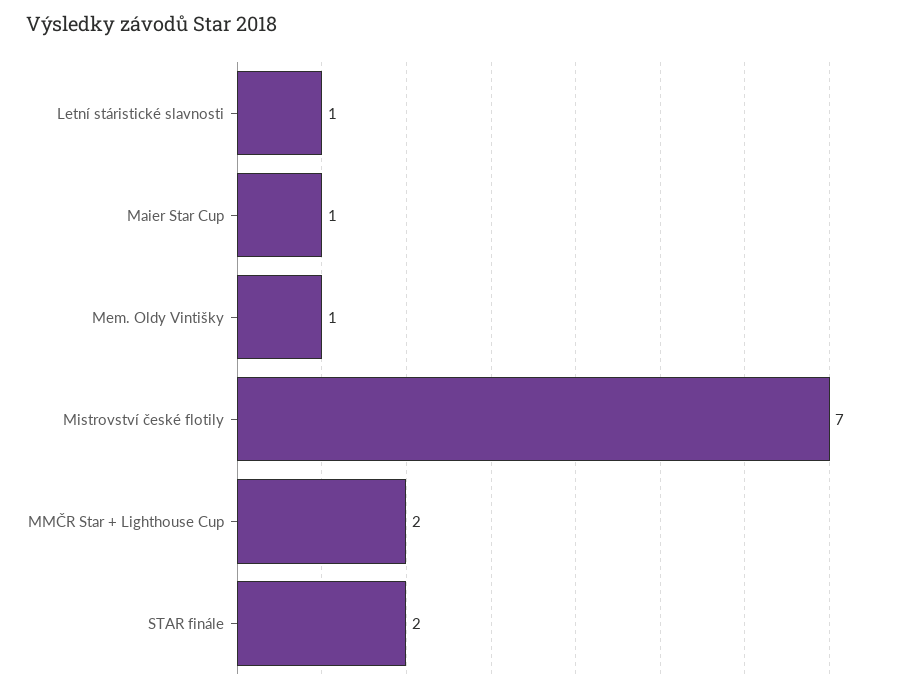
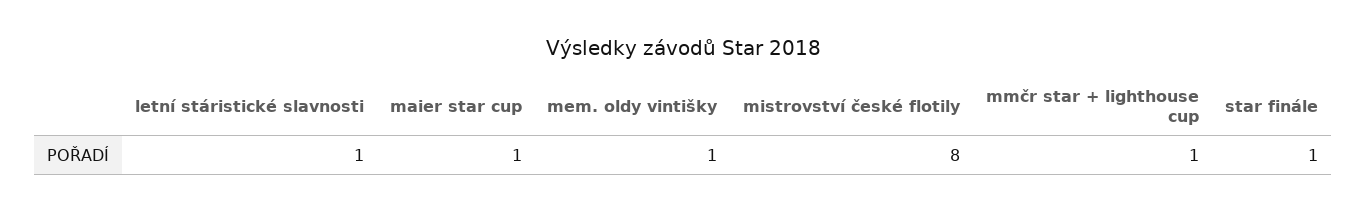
  {
    "Letní stáristické slavnosti": 1,
    "Maier Star Cup": 1,
    "Mem. Oldy Vintišky": 1,
-   "Mistrovství české flotily": 7,
+   "Mistrovství české flotily": 8,
-   "MMČR Star + Lighthouse Cup": 2,
+   "MMČR Star + Lighthouse Cup": 1,
-   "STAR finále": 2
+   "STAR finále": 1
  }

